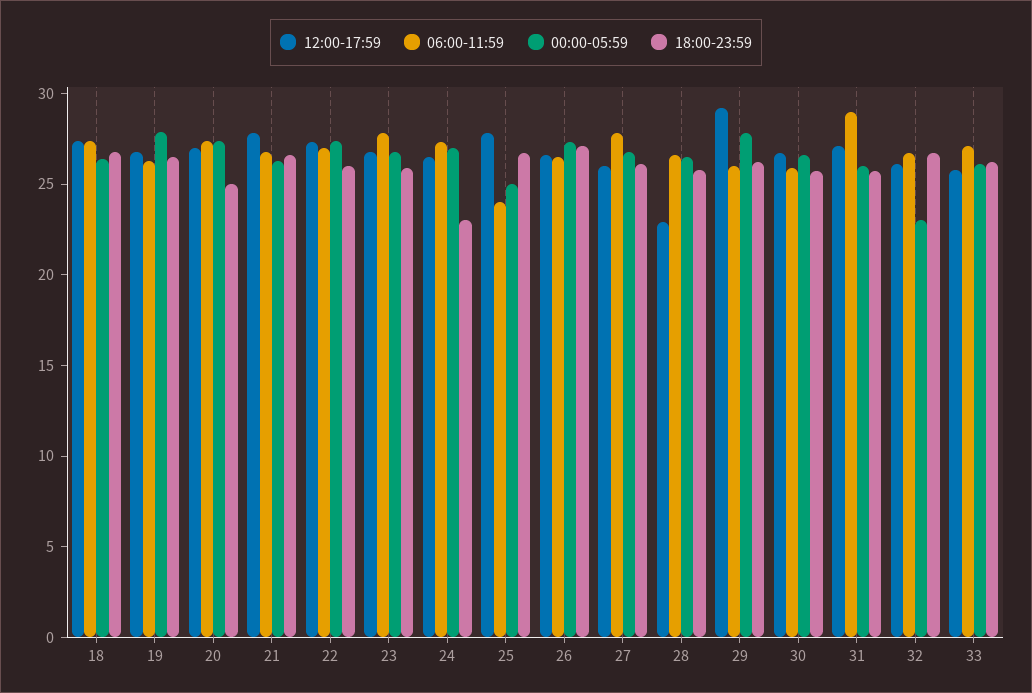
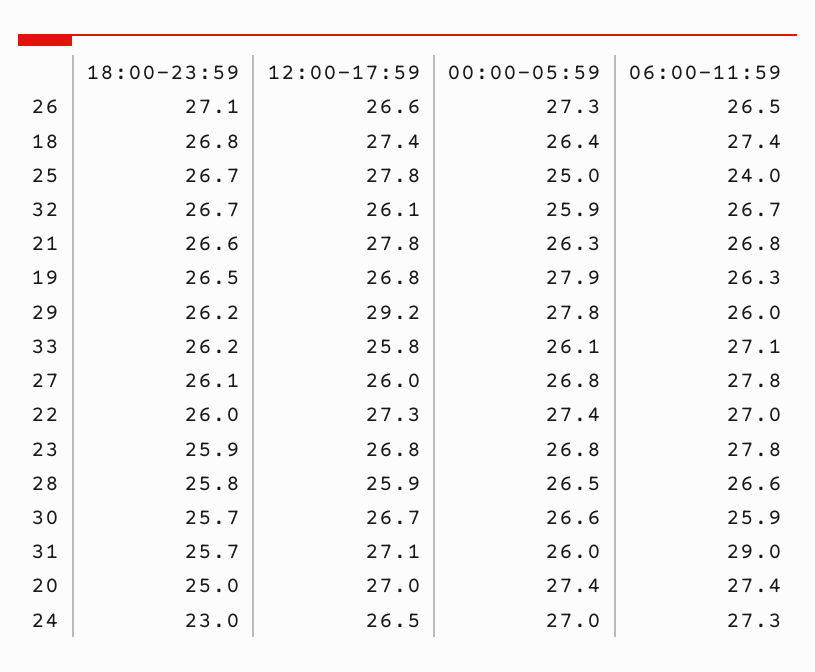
  {
    "12:00-17:59": {
      "18": 27.4,
      "19": 26.8,
      "20": 27,
      "21": 27.8,
      "22": 27.3,
      "23": 26.8,
      "24": 26.5,
      "25": 27.8,
      "26": 26.6,
      "27": 26,
-     "28": 23,
+     "28": 25.9,
      "29": 29.2,
      "30": 26.7,
      "31": 27.1,
      "32": 26.1,
      "33": 25.8
    },
    "06:00-11:59": {
      "18": 27.4,
      "19": 26.3,
      "20": 27.4,
      "21": 26.8,
      "22": 27,
      "23": 27.8,
      "24": 27.3,
      "25": 24,
      "26": 26.5,
      "27": 27.8,
      "28": 26.6,
      "29": 26,
      "30": 25.9,
      "31": 29,
      "32": 26.7,
      "33": 27.1
    },
    "00:00-05:59": {
      "18": 26.4,
      "19": 27.9,
      "20": 27.4,
      "21": 26.3,
      "22": 27.4,
      "23": 26.8,
      "24": 27,
      "25": 25,
      "26": 27.3,
      "27": 26.8,
      "28": 26.5,
      "29": 27.8,
      "30": 26.6,
      "31": 26,
-     "32": 23,
+     "32": 25.9,
      "33": 26.1
    },
    "18:00-23:59": {
      "18": 26.8,
      "19": 26.5,
      "20": 25,
      "21": 26.6,
      "22": 26,
      "23": 25.9,
      "24": 23,
      "25": 26.7,
      "26": 27.1,
      "27": 26.1,
      "28": 25.8,
      "29": 26.2,
      "30": 25.7,
      "31": 25.7,
      "32": 26.7,
      "33": 26.2
    }
  }

